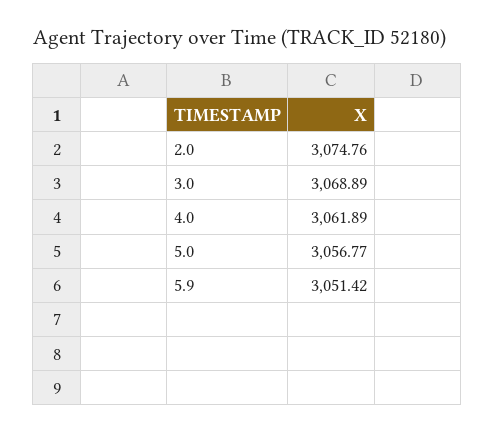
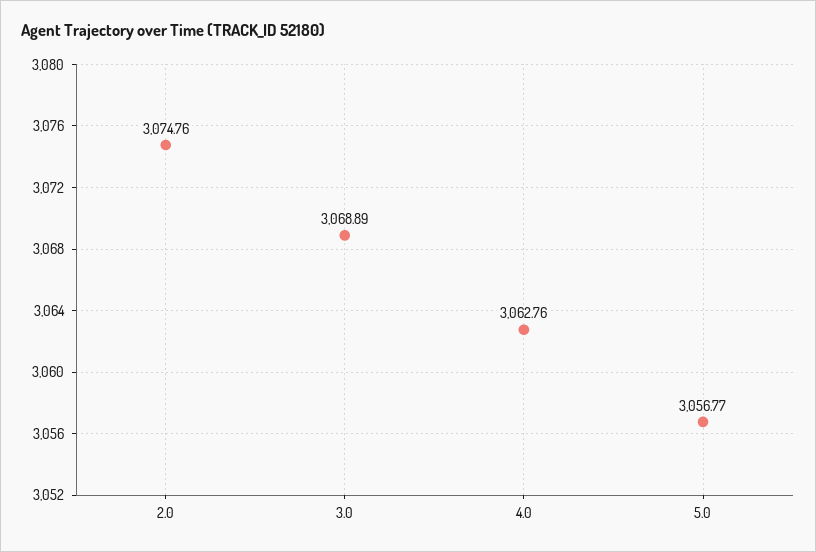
  {
    "2.0": 3074.76,
    "3.0": 3068.89,
-   "4.0": 3061.89,
+   "4.0": 3062.76,
-   "5.0": 3056.77,
+   "5.0": 3056.77
-   "5.9": 3051.42
  }

